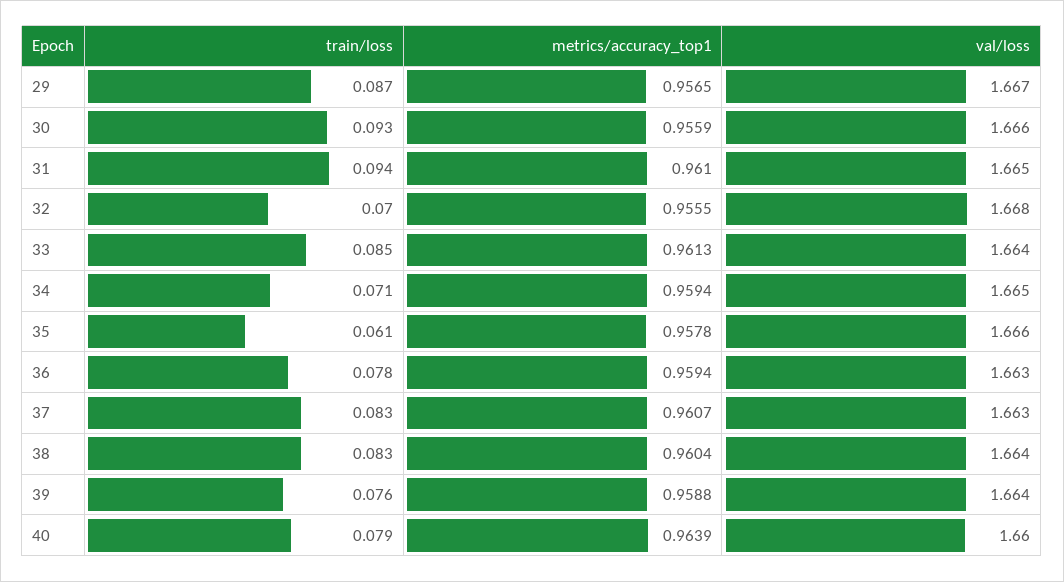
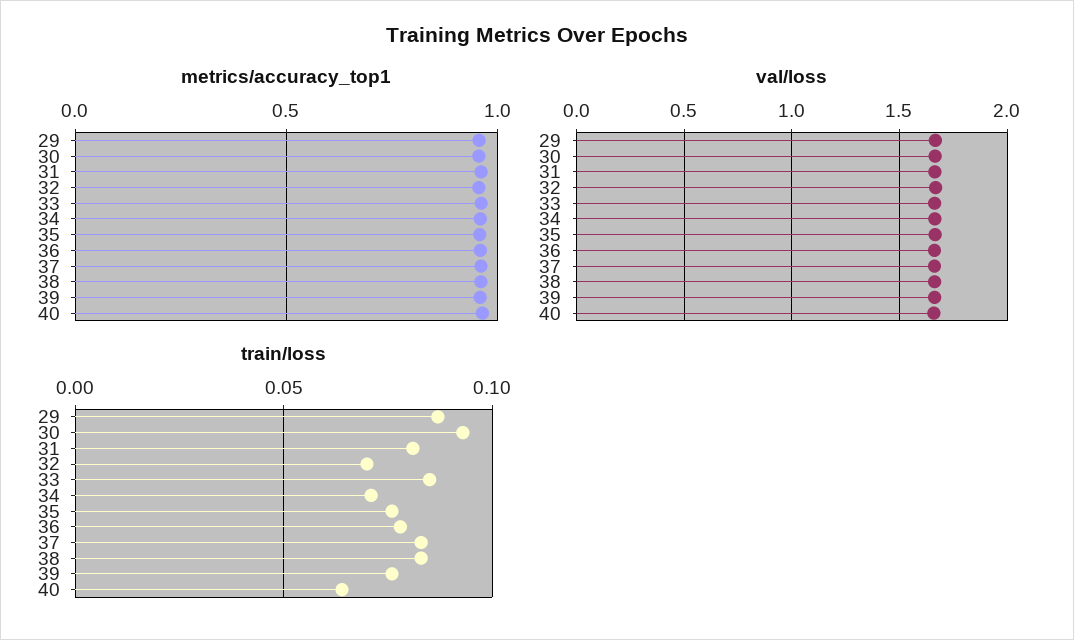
  {
    "train/loss": {
      "29": 0.087,
      "30": 0.093,
-     "31": 0.094,
+     "31": 0.08,
      "32": 0.07,
      "33": 0.085,
      "34": 0.071,
-     "35": 0.061,
+     "35": 0.075,
      "36": 0.078,
      "37": 0.083,
      "38": 0.083,
      "39": 0.076,
-     "40": 0.079
+     "40": 0.065
    },
    "metrics/accuracy_top1": {
      "29": 0.9565,
      "30": 0.9559,
      "31": 0.961,
      "32": 0.9555,
      "33": 0.9613,
      "34": 0.9594,
      "35": 0.9578,
      "36": 0.9594,
      "37": 0.9607,
      "38": 0.9604,
      "39": 0.9588,
      "40": 0.9639
    },
    "val/loss": {
      "29": 1.667,
      "30": 1.666,
      "31": 1.665,
      "32": 1.668,
      "33": 1.664,
      "34": 1.665,
      "35": 1.666,
      "36": 1.663,
      "37": 1.663,
      "38": 1.664,
      "39": 1.664,
      "40": 1.66
    }
  }

